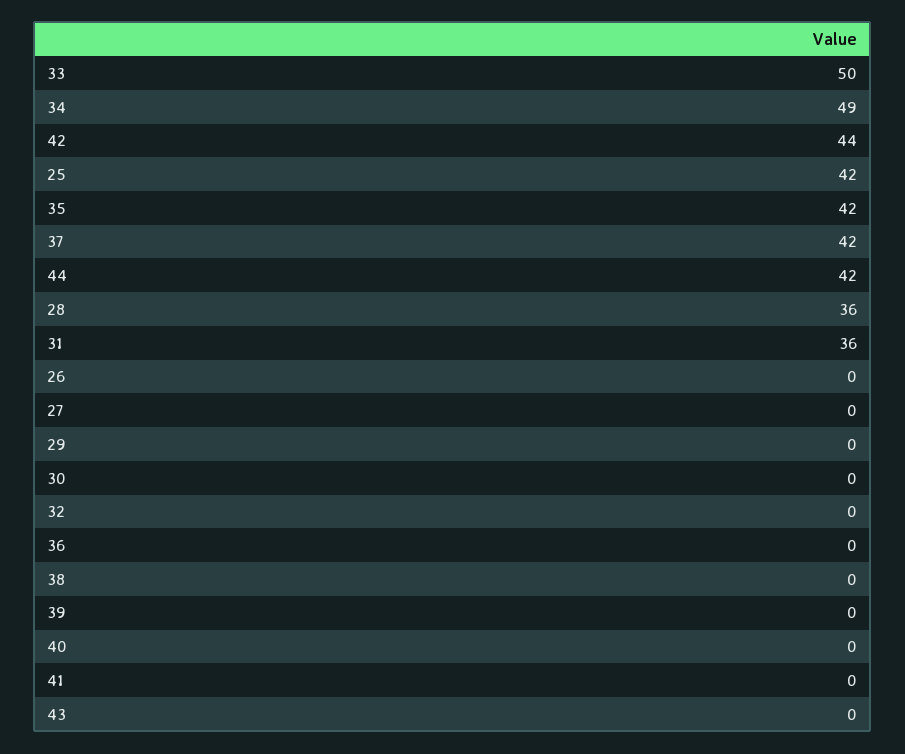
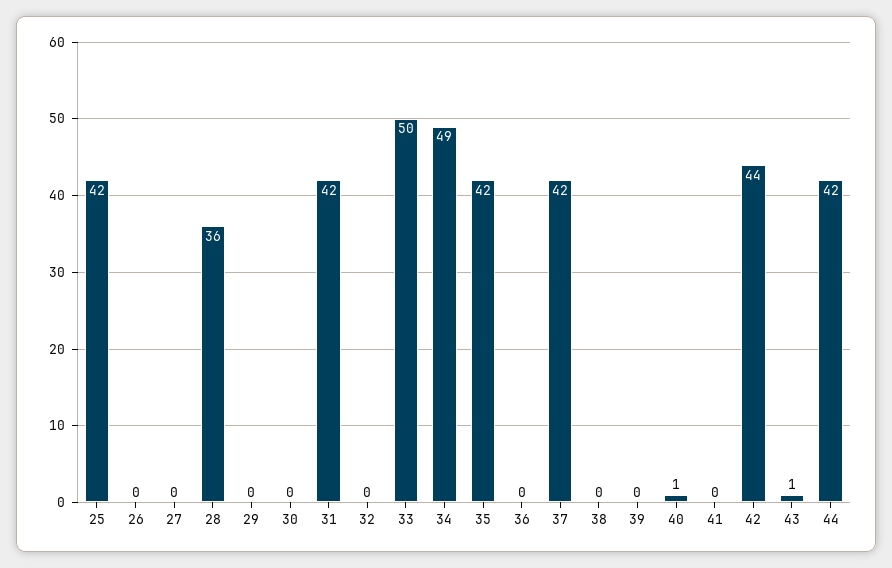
  {
    "33": 50,
    "34": 49,
    "42": 44,
    "25": 42,
    "35": 42,
    "37": 42,
    "44": 42,
    "28": 36,
-   "31": 36,
+   "31": 42,
    "26": 0,
    "27": 0,
    "29": 0,
    "30": 0,
    "32": 0,
    "36": 0,
    "38": 0,
    "39": 0,
-   "40": 0,
+   "40": 1,
    "41": 0,
-   "43": 0
+   "43": 1
  }

